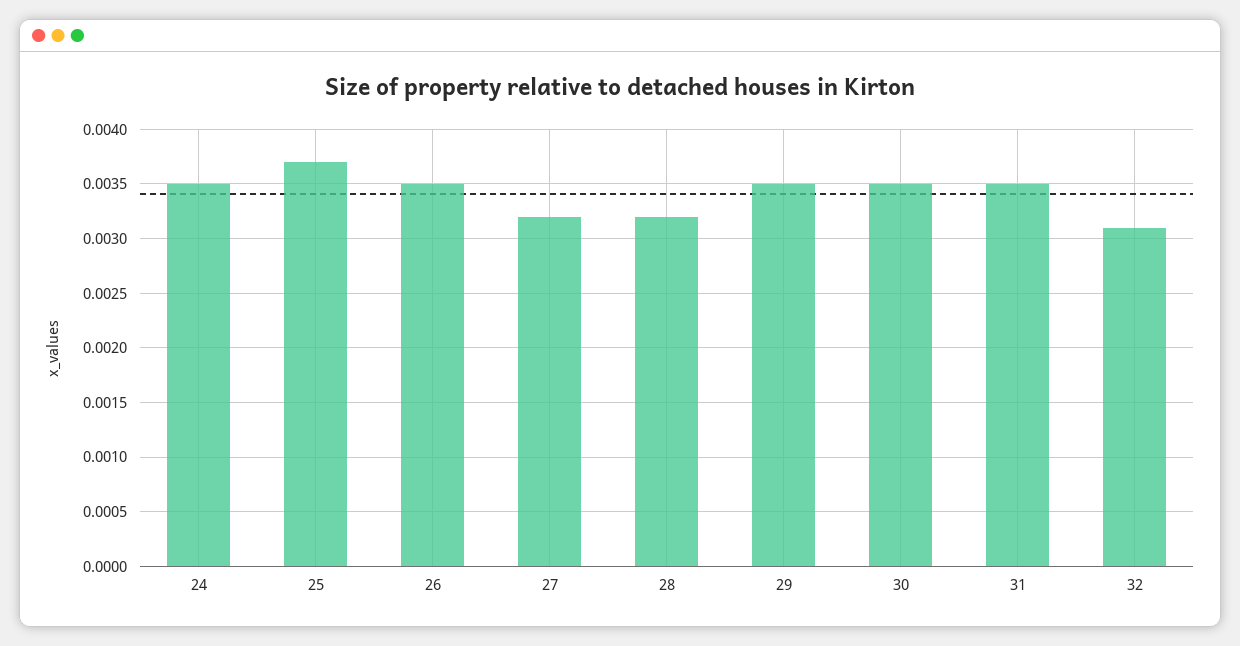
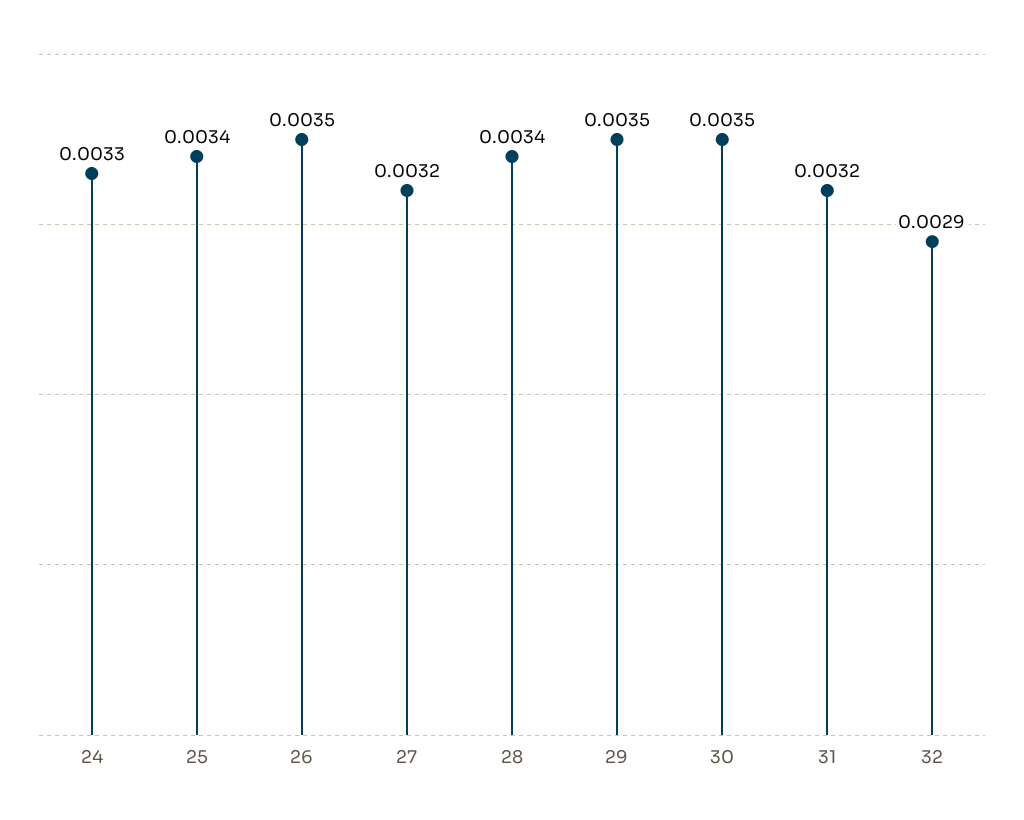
  {
-   "24": 0.0035,
+   "24": 0.0033,
-   "25": 0.0037,
+   "25": 0.0034,
    "26": 0.0035,
    "27": 0.0032,
-   "28": 0.0032,
+   "28": 0.0034,
    "29": 0.0035,
    "30": 0.0035,
-   "31": 0.0035,
+   "31": 0.0032,
-   "32": 0.0031
+   "32": 0.0029
  }

